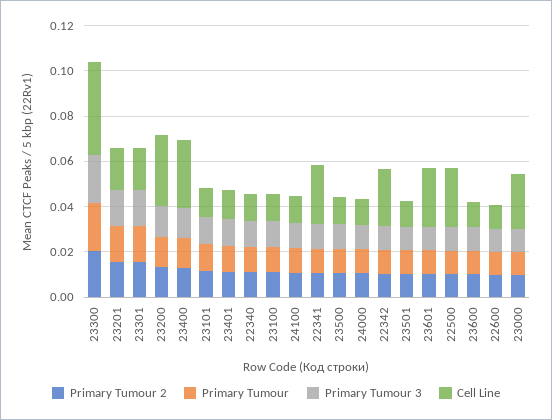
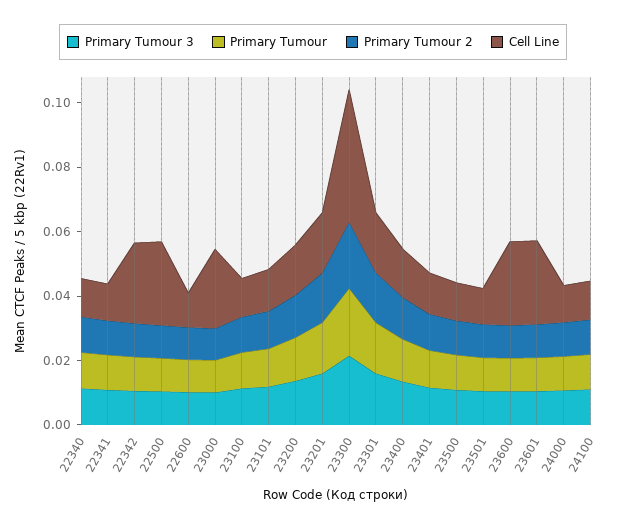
  {
    "Primary Tumour 2": {
      "23300": 0.02,
      "23201": 0.015,
      "23301": 0.015,
      "23200": 0.015,
      "23400": 0.015,
      "23101": 0.01,
      "23401": 0.01,
      "22340": 0.01,
      "23100": 0.01,
      "24100": 0.01,
      "22341": 0.01,
      "23500": 0.01,
      "24000": 0.01,
      "22342": 0.01,
      "23501": 0.01,
      "23601": 0.01,
      "22500": 0.01,
      "23600": 0.01,
      "22600": 0.01,
      "23000": 0.01
    },
    "Primary Tumour": {
      "23300": 0.02,
      "23201": 0.015,
      "23301": 0.015,
      "23200": 0.015,
      "23400": 0.015,
      "23101": 0.01,
      "23401": 0.01,
      "22340": 0.01,
      "23100": 0.01,
      "24100": 0.01,
      "22341": 0.01,
      "23500": 0.01,
      "24000": 0.01,
      "22342": 0.01,
      "23501": 0.01,
      "23601": 0.01,
      "22500": 0.01,
      "23600": 0.01,
      "22600": 0.01,
      "23000": 0.01
    },
    "Primary Tumour 3": {
      "23300": 0.02,
      "23201": 0.015,
      "23301": 0.015,
      "23200": 0.015,
      "23400": 0.015,
      "23101": 0.01,
      "23401": 0.01,
      "22340": 0.01,
      "23100": 0.01,
      "24100": 0.01,
      "22341": 0.01,
      "23500": 0.01,
      "24000": 0.01,
      "22342": 0.01,
      "23501": 0.01,
      "23601": 0.01,
      "22500": 0.01,
      "23600": 0.01,
      "22600": 0.01,
      "23000": 0.01
    },
    "Cell Line": {
      "23300": 0.04,
      "23201": 0.02,
      "23301": 0.02,
-     "23200": 0.03,
+     "23200": 0.015,
-     "23400": 0.03,
+     "23400": 0.015,
      "23101": 0.015,
      "23401": 0.015,
      "22340": 0.01,
      "23100": 0.01,
      "24100": 0.01,
-     "22341": 0.025,
+     "22341": 0.01,
      "23500": 0.01,
      "24000": 0.01,
      "22342": 0.025,
      "23501": 0.01,
      "23601": 0.025,
      "22500": 0.025,
-     "23600": 0.01,
+     "23600": 0.025,
      "22600": 0.01,
      "23000": 0.025
    }
  }

